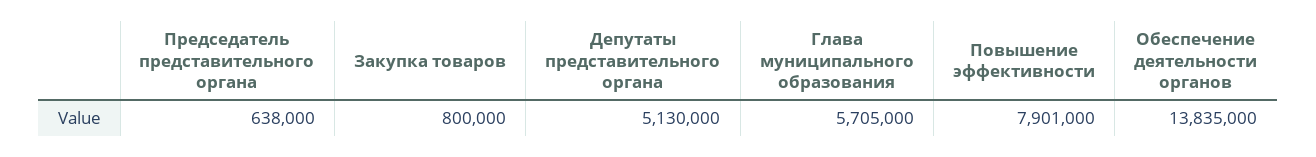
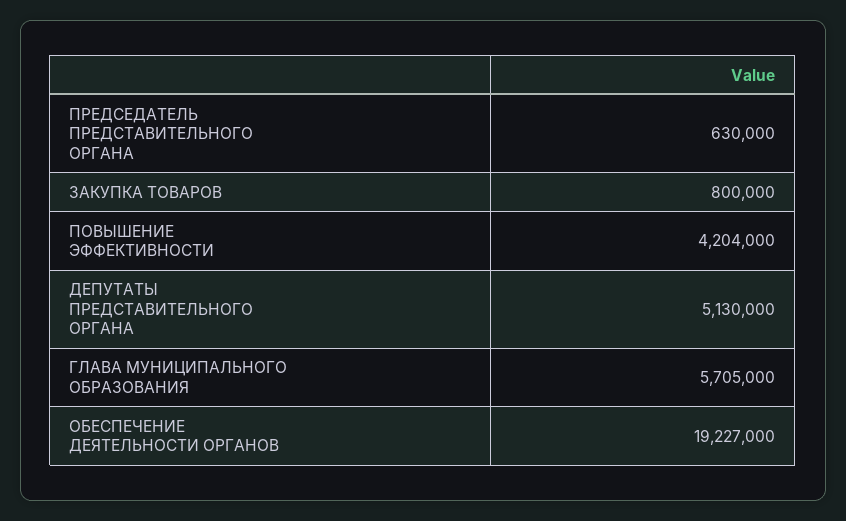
  {
-   "Председатель представительного органа": 638000,
+   "Председатель представительного органа": 630000,
    "Закупка товаров": 800000,
    "Депутаты представительного органа": 5130000,
    "Глава муниципального образования": 5705000,
-   "Повышение эффективности": 7901000,
+   "Повышение эффективности": 4204000,
-   "Обеспечение деятельности органов": 13835000
+   "Обеспечение деятельности органов": 19227000
  }

